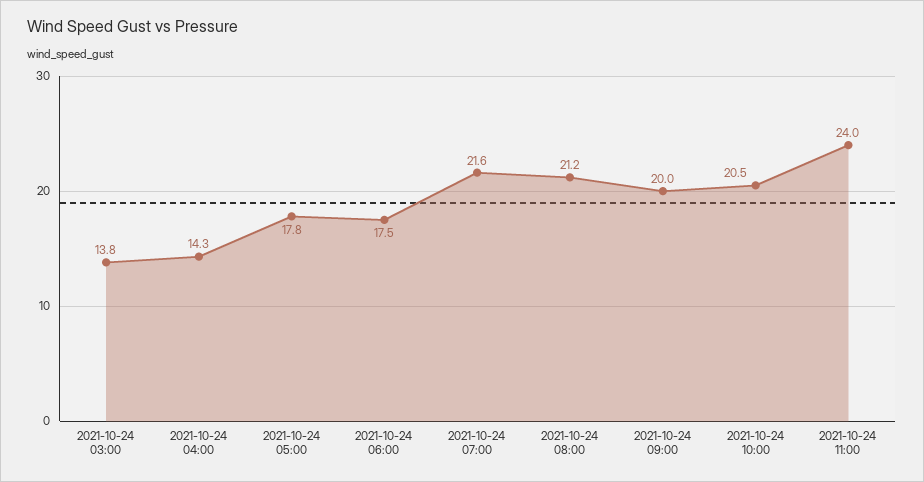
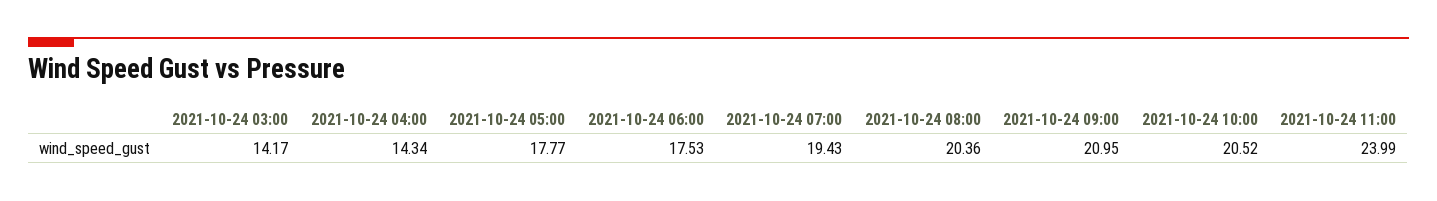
  {
-   "2021-10-24 03:00": 13.8,
+   "2021-10-24 03:00": 14.17,
    "2021-10-24 04:00": 14.34,
    "2021-10-24 05:00": 17.77,
    "2021-10-24 06:00": 17.53,
-   "2021-10-24 07:00": 21.6,
+   "2021-10-24 07:00": 19.43,
-   "2021-10-24 08:00": 21.2,
+   "2021-10-24 08:00": 20.36,
-   "2021-10-24 09:00": 20,
+   "2021-10-24 09:00": 20.95,
    "2021-10-24 10:00": 20.52,
    "2021-10-24 11:00": 23.99
  }

